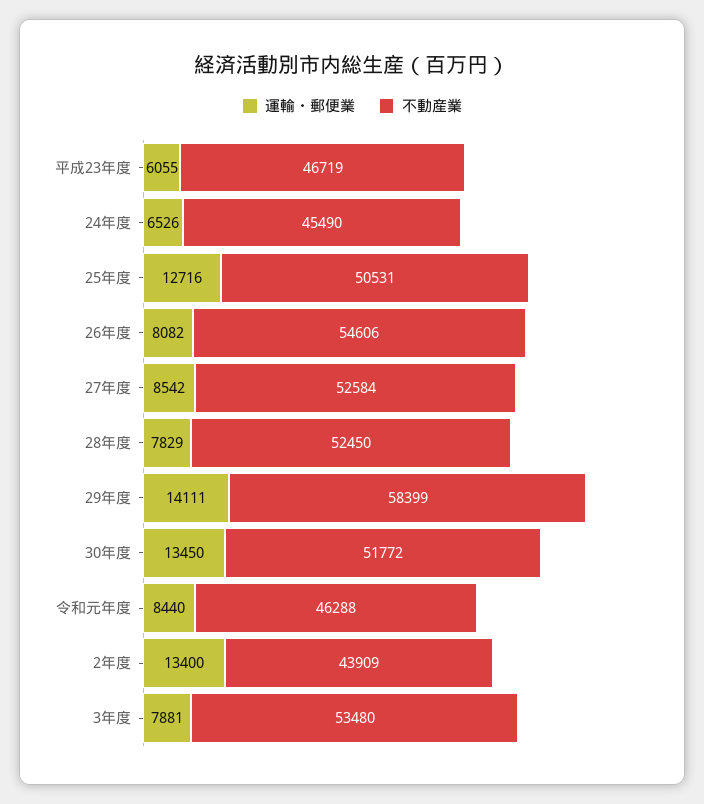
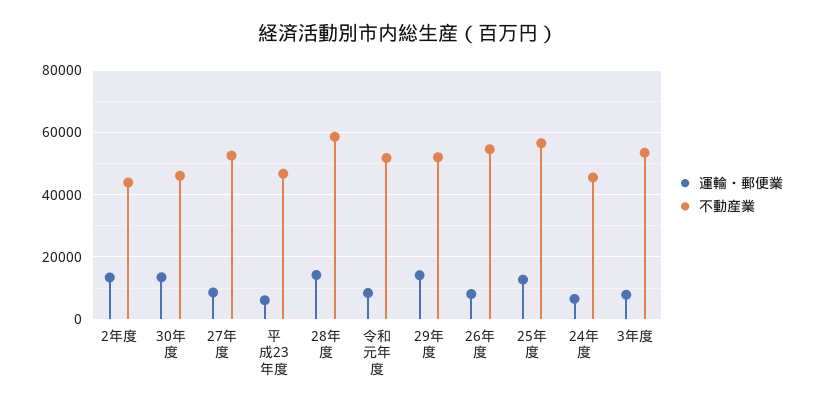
  {
    "運輸・郵便業": {
      "平成23年度": 6055,
      "24年度": 6526,
      "25年度": 12716,
      "26年度": 8082,
      "27年度": 8542,
-     "28年度": 7829,
+     "28年度": 14000,
      "29年度": 14111,
      "30年度": 13450,
      "令和元年度": 8440,
      "2年度": 13400,
      "3年度": 7881
    },
    "不動産業": {
      "平成23年度": 46719,
      "24年度": 45490,
-     "25年度": 50531,
+     "25年度": 56000,
      "26年度": 54606,
      "27年度": 52584,
-     "28年度": 52450,
+     "28年度": 58000,
-     "29年度": 58399,
+     "29年度": 52000,
-     "30年度": 51772,
+     "30年度": 46000,
-     "令和元年度": 46288,
+     "令和元年度": 52000,
      "2年度": 43909,
      "3年度": 53480
    }
  }

